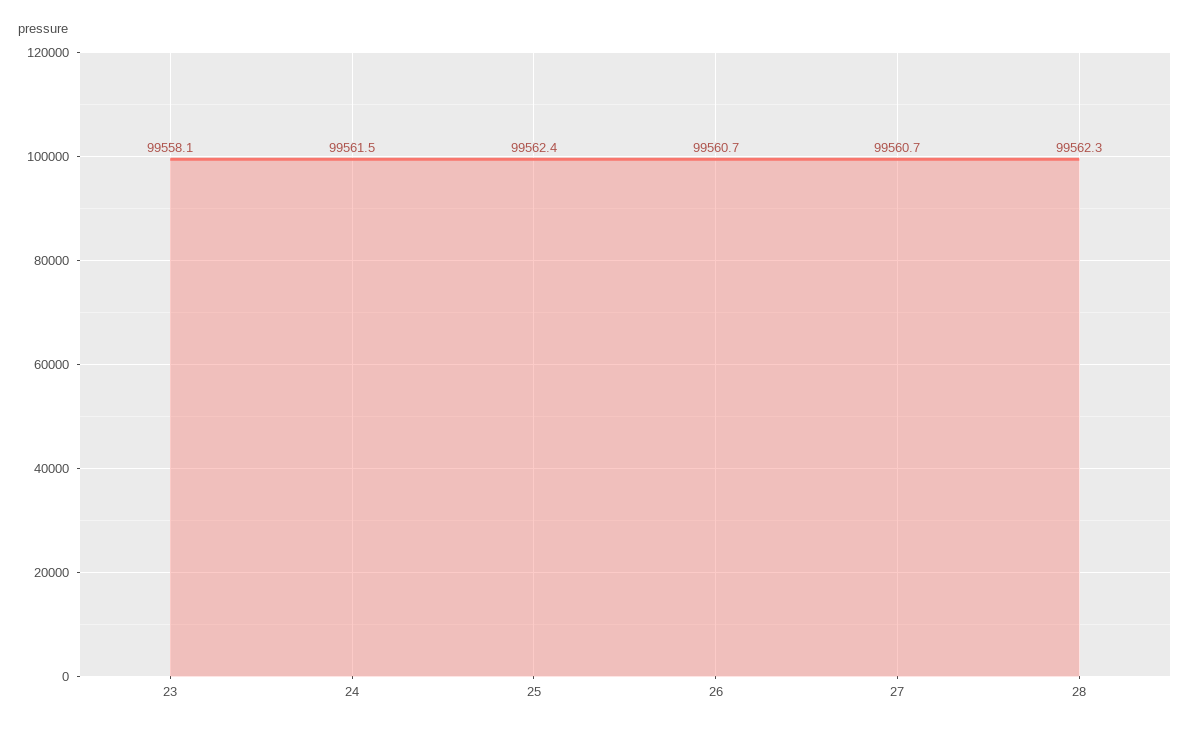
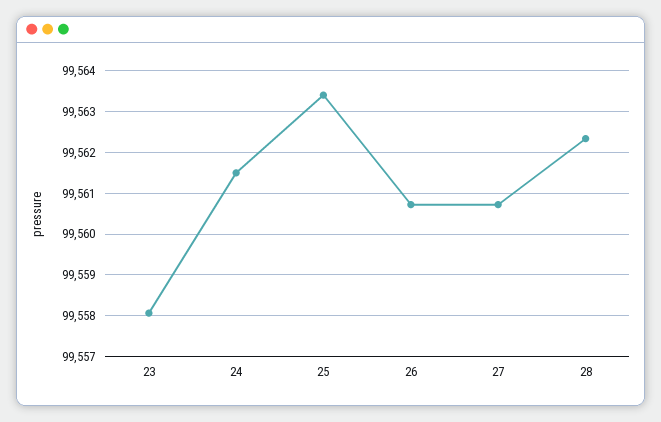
  {
    "23": 99558.1,
    "24": 99561.5,
-   "25": 99562.4,
+   "25": 99563.4,
    "26": 99560.7,
    "27": 99560.7,
    "28": 99562.3
  }

